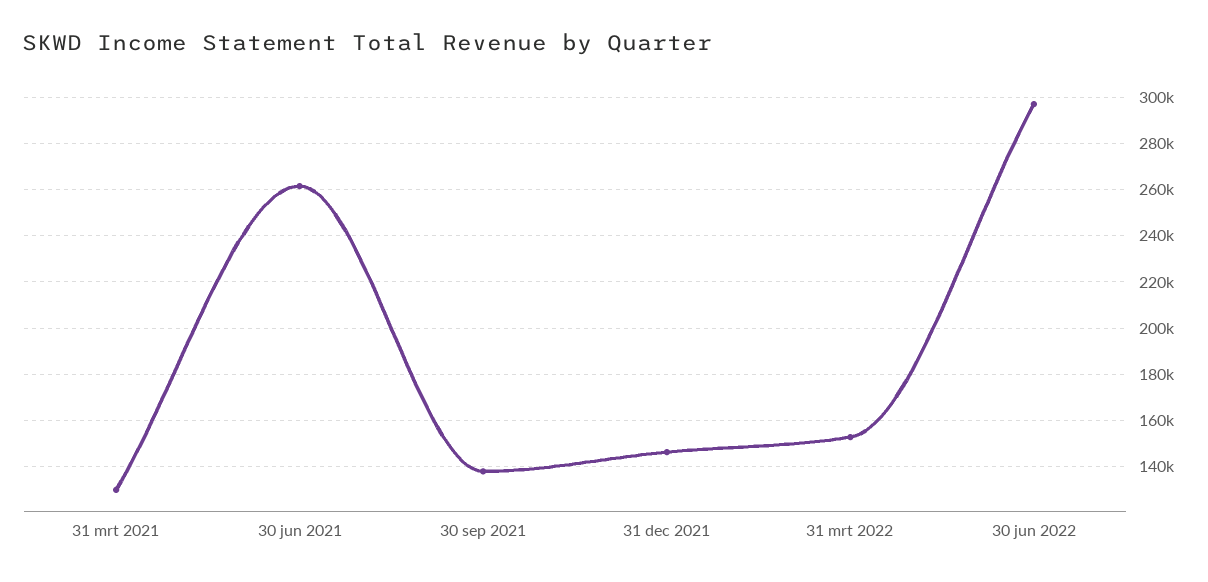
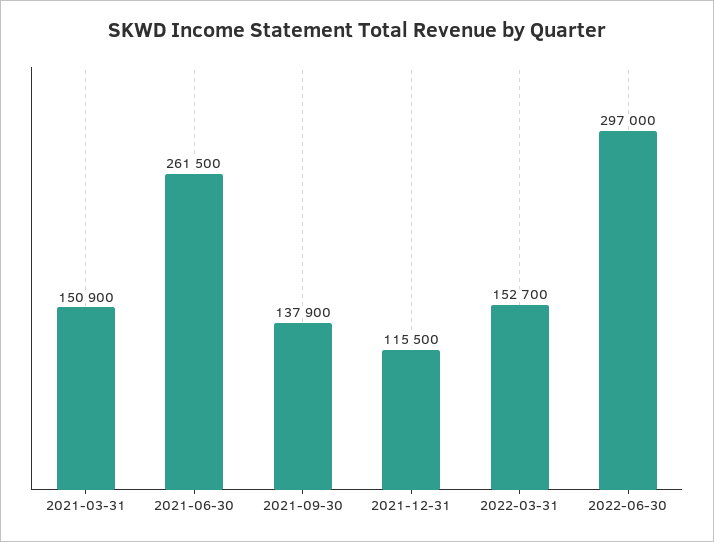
  {
-   "31 mrt 2021": 130000,
+   "31 mrt 2021": 150900,
    "30 jun 2021": 261500,
    "30 sep 2021": 137900,
-   "31 dec 2021": 145000,
+   "31 dec 2021": 115500,
    "31 mrt 2022": 152700,
    "30 jun 2022": 297000
  }

